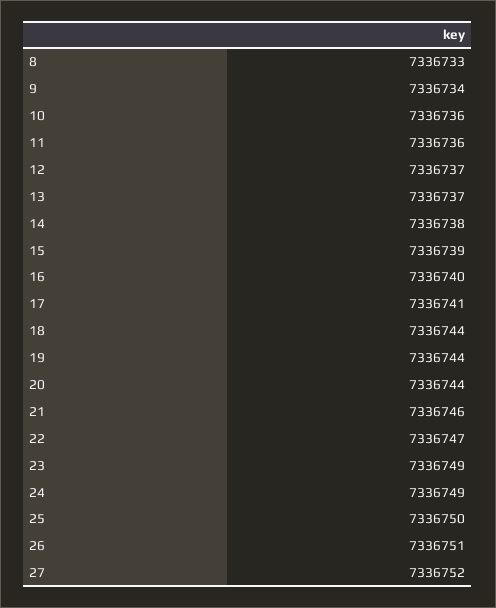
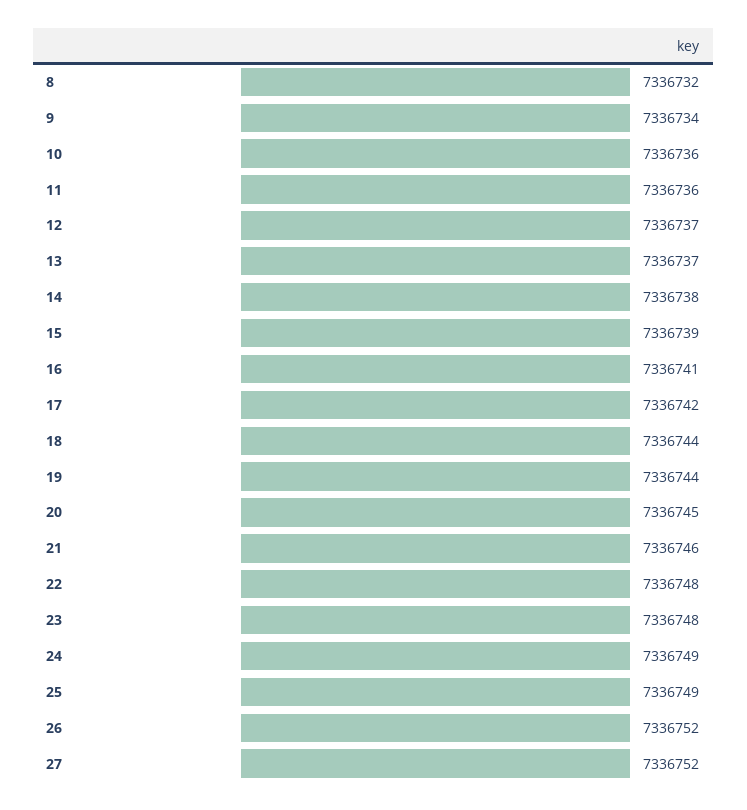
  {
-   "8": 7336733,
+   "8": 7336732,
    "9": 7336734,
    "10": 7336736,
    "11": 7336736,
    "12": 7336737,
    "13": 7336737,
    "14": 7336738,
    "15": 7336739,
-   "16": 7336740,
+   "16": 7336741,
-   "17": 7336741,
+   "17": 7336742,
    "18": 7336744,
    "19": 7336744,
-   "20": 7336744,
+   "20": 7336745,
    "21": 7336746,
-   "22": 7336747,
+   "22": 7336748,
-   "23": 7336749,
+   "23": 7336748,
    "24": 7336749,
-   "25": 7336750,
+   "25": 7336749,
-   "26": 7336751,
+   "26": 7336752,
    "27": 7336752
  }

